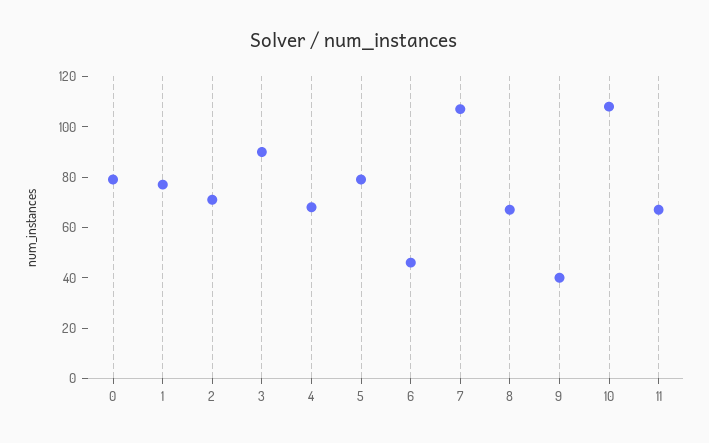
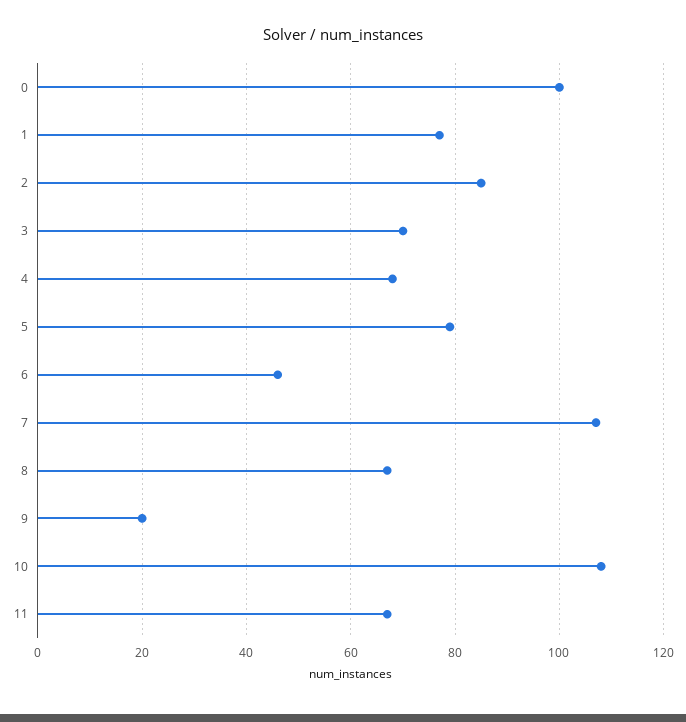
  {
-   "0": 80,
+   "0": 100,
    "1": 75,
-   "2": 70,
+   "2": 85,
-   "3": 90,
+   "3": 70,
    "4": 70,
    "5": 80,
    "6": 45,
    "7": 105,
    "8": 65,
-   "9": 40,
+   "9": 20,
    "10": 110,
    "11": 65
  }

